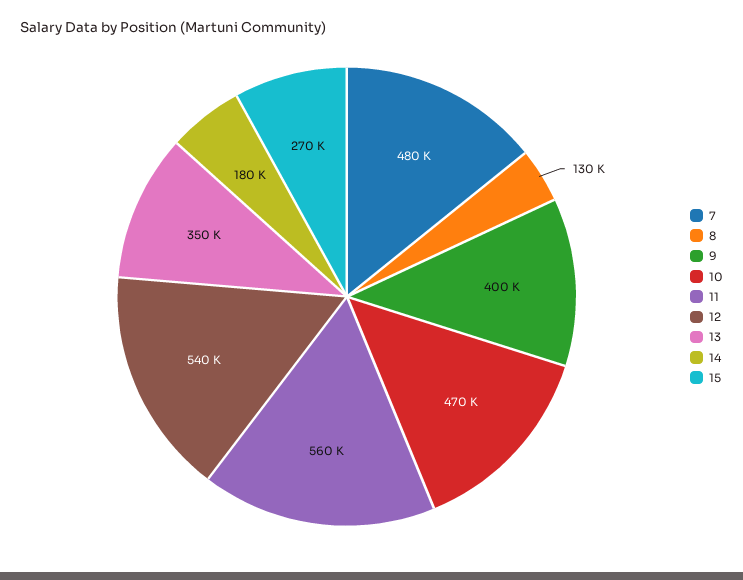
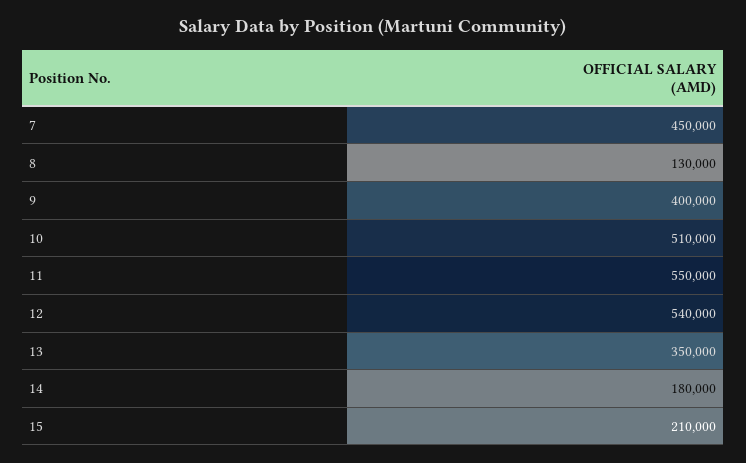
  {
-   "7": 480000,
+   "7": 450000,
    "8": 130000,
    "9": 400000,
-   "10": 470000,
+   "10": 510000,
-   "11": 560000,
+   "11": 550000,
    "12": 540000,
    "13": 350000,
    "14": 180000,
-   "15": 270000
+   "15": 210000
  }

